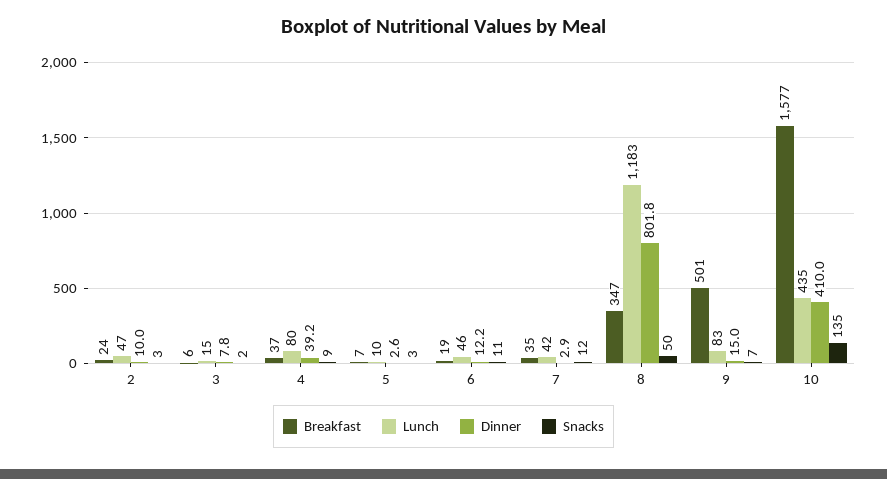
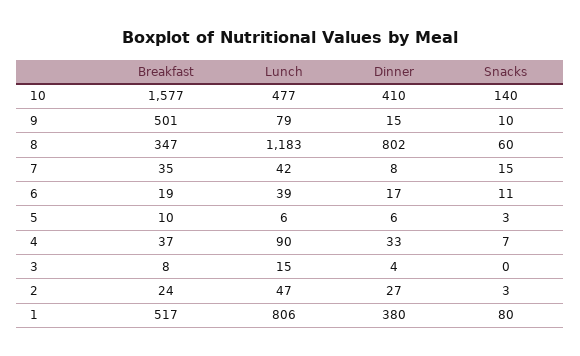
  {
    "Breakfast": {
      "2": 24,
-     "3": 6,
+     "3": 8,
      "4": 37,
-     "5": 7,
+     "5": 10,
      "6": 19,
      "7": 35,
      "8": 347,
      "9": 501,
-     "10": 1577
+     "10": 1577,
+     "1": 517
    },
    "Lunch": {
      "2": 47,
      "3": 15,
-     "4": 80,
+     "4": 90,
-     "5": 10,
+     "5": 6,
-     "6": 46,
+     "6": 39,
      "7": 42,
      "8": 1183,
-     "9": 83,
+     "9": 79,
-     "10": 435
+     "10": 477,
+     "1": 806
    },
    "Dinner": {
-     "2": 10,
+     "2": 27,
-     "3": 7.8,
+     "3": 4,
-     "4": 39.2,
+     "4": 33,
-     "5": 2.6,
+     "5": 6,
-     "6": 12.2,
+     "6": 17,
-     "7": 2.9,
+     "7": 8,
      "8": 801.8,
      "9": 15,
-     "10": 410
+     "10": 410,
+     "1": 380
    },
    "Snacks": {
      "2": 3,
-     "3": 2,
+     "3": 0,
-     "4": 9,
+     "4": 7,
      "5": 3,
      "6": 11,
-     "7": 12,
+     "7": 15,
-     "8": 50,
+     "8": 60,
-     "9": 7,
+     "9": 10,
-     "10": 135
+     "10": 140,
+     "1": 80
    }
  }

